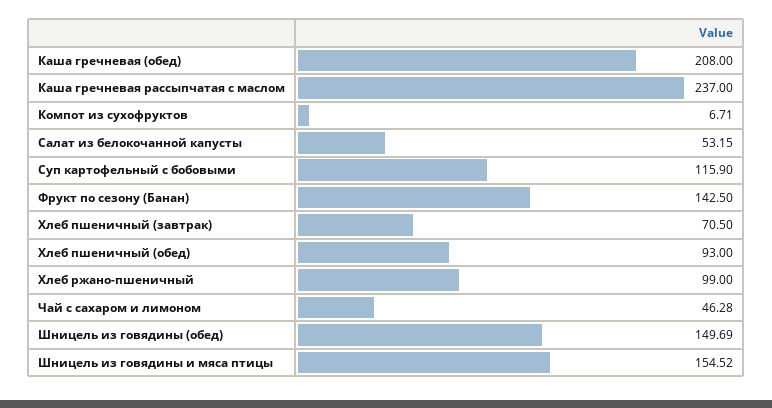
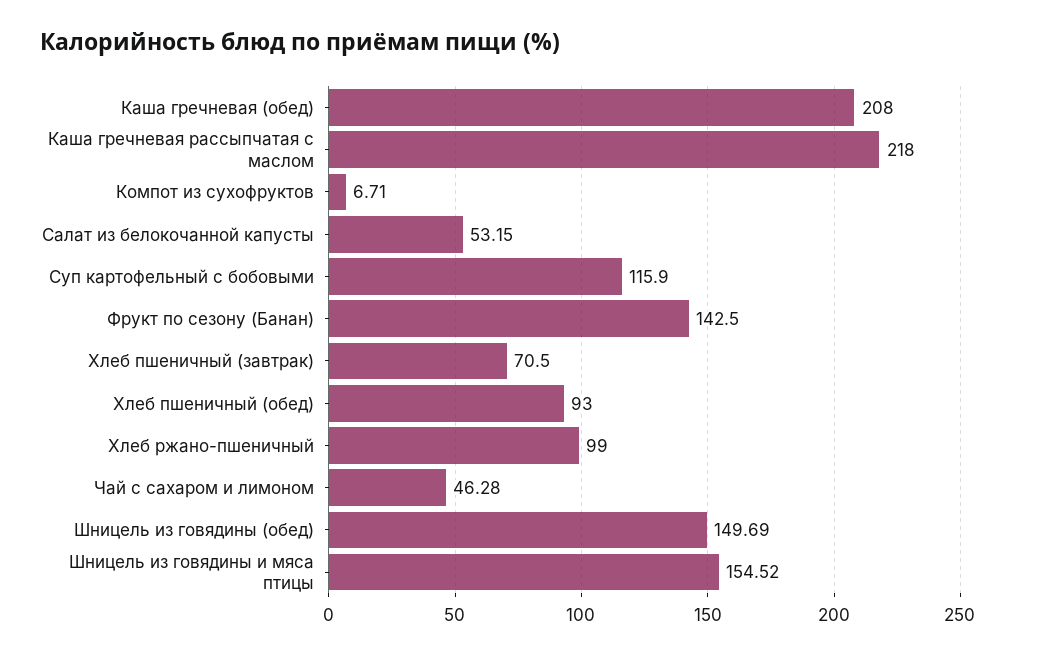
  {
    "Каша гречневая (обед)": 208,
-   "Каша гречневая рассыпчатая с маслом": 237,
+   "Каша гречневая рассыпчатая с маслом": 218,
    "Компот из сухофруктов": 6.71,
    "Салат из белокочанной капусты": 53.15,
    "Суп картофельный с бобовыми": 115.9,
    "Фрукт по сезону (Банан)": 142.5,
    "Хлеб пшеничный (завтрак)": 70.5,
    "Хлеб пшеничный (обед)": 93,
    "Хлеб ржано-пшеничный": 99,
    "Чай с сахаром и лимоном": 46.28,
    "Шницель из говядины (обед)": 149.69,
    "Шницель из говядины и мяса птицы": 154.52
  }

